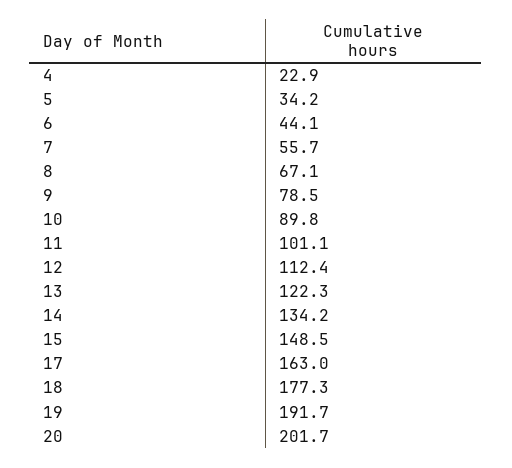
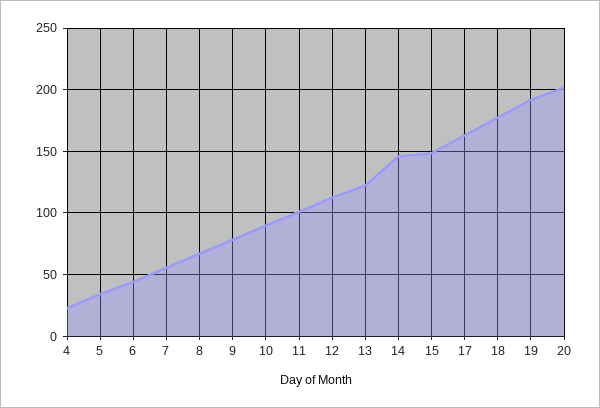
  {
    "4": 22.9,
    "5": 34.2,
    "6": 44.1,
    "7": 55.7,
    "8": 67.1,
    "9": 78.5,
    "10": 89.8,
    "11": 101.1,
    "12": 112.4,
    "13": 122.3,
-   "14": 134.2,
+   "14": 145,
    "15": 148.5,
    "17": 163,
    "18": 177.3,
    "19": 191.7,
    "20": 201.7
  }

